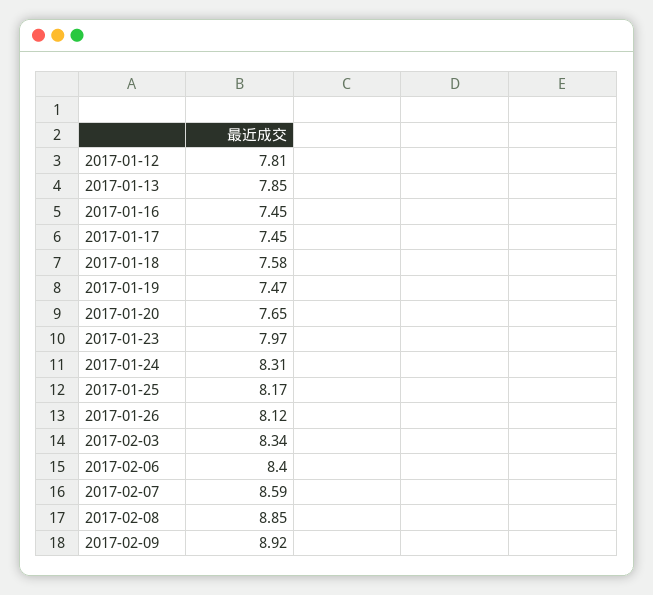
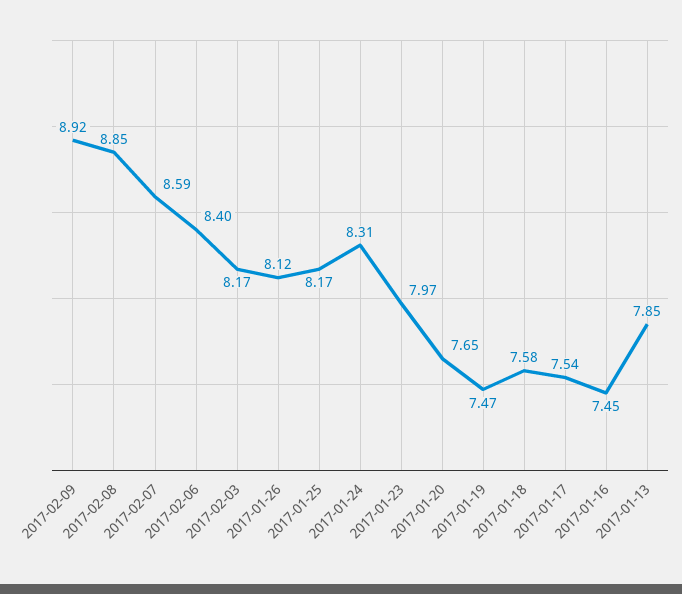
  {
-   "2017-01-12": 7.81,
    "2017-01-13": 7.85,
    "2017-01-16": 7.45,
-   "2017-01-17": 7.45,
+   "2017-01-17": 7.54,
    "2017-01-18": 7.58,
    "2017-01-19": 7.47,
    "2017-01-20": 7.65,
    "2017-01-23": 7.97,
    "2017-01-24": 8.31,
    "2017-01-25": 8.17,
    "2017-01-26": 8.12,
-   "2017-02-03": 8.34,
+   "2017-02-03": 8.17,
    "2017-02-06": 8.4,
    "2017-02-07": 8.59,
    "2017-02-08": 8.85,
    "2017-02-09": 8.92
  }

